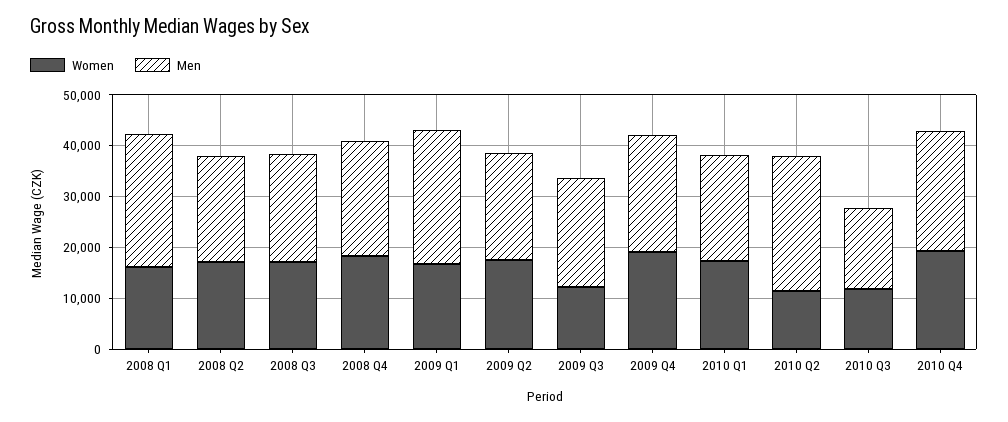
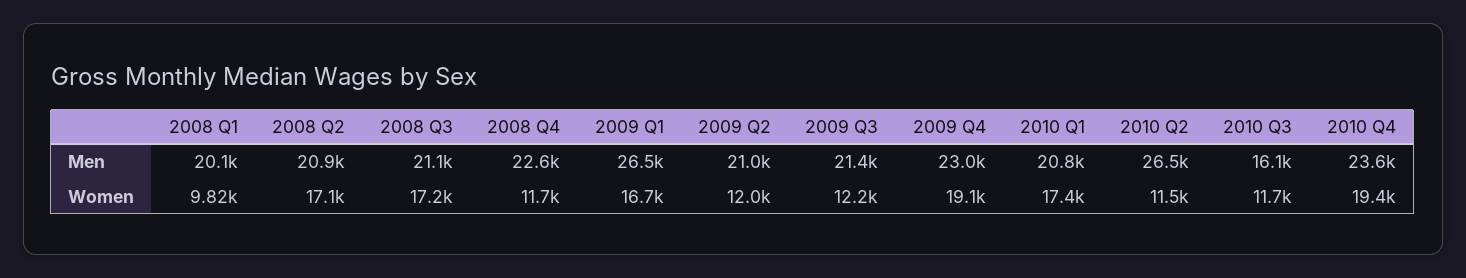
  {
    "Women": {
-     "2008 Q1": 16000,
+     "2008 Q1": 9820,
      "2008 Q2": 17100,
      "2008 Q3": 17200,
-     "2008 Q4": 18000,
+     "2008 Q4": 11700,
      "2009 Q1": 16700,
-     "2009 Q2": 18000,
+     "2009 Q2": 12000,
      "2009 Q3": 12200,
      "2009 Q4": 19100,
      "2010 Q1": 17400,
      "2010 Q2": 11500,
      "2010 Q3": 11700,
      "2010 Q4": 19400
    },
    "Men": {
-     "2008 Q1": 26000,
+     "2008 Q1": 20100,
      "2008 Q2": 20900,
      "2008 Q3": 21100,
      "2008 Q4": 22600,
      "2009 Q1": 26500,
      "2009 Q2": 21000,
      "2009 Q3": 21400,
      "2009 Q4": 23000,
      "2010 Q1": 20800,
      "2010 Q2": 26500,
      "2010 Q3": 16100,
      "2010 Q4": 23600
    }
  }

